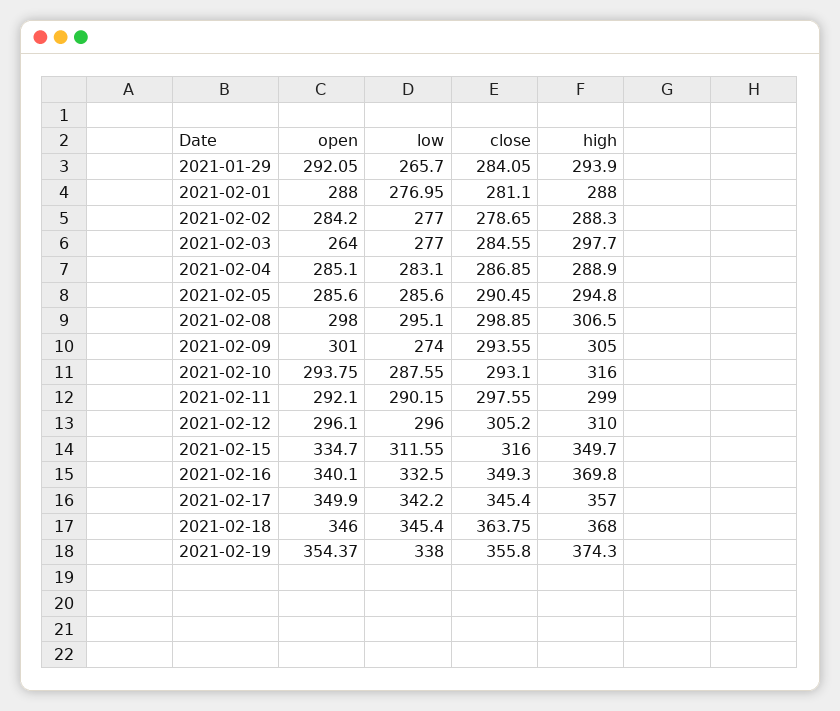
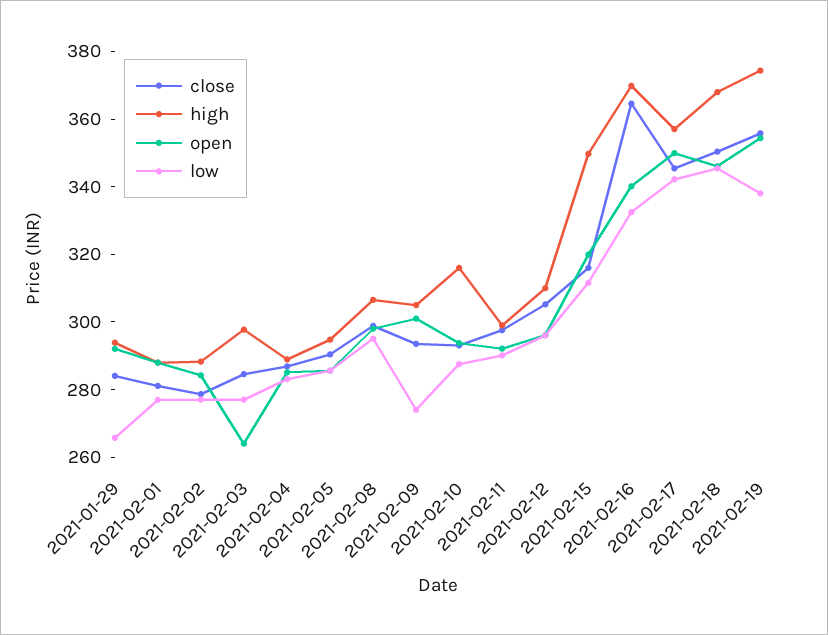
  {
    "open": {
      "2021-01-29": 292.05,
      "2021-02-01": 288,
      "2021-02-02": 284.2,
      "2021-02-03": 264,
      "2021-02-04": 285.1,
      "2021-02-05": 285.6,
      "2021-02-08": 298,
      "2021-02-09": 301,
      "2021-02-10": 293.75,
      "2021-02-11": 292.1,
      "2021-02-12": 296.1,
-     "2021-02-15": 334.7,
+     "2021-02-15": 320,
      "2021-02-16": 340.1,
      "2021-02-17": 349.9,
      "2021-02-18": 346,
      "2021-02-19": 354.37
    },
    "low": {
      "2021-01-29": 265.7,
      "2021-02-01": 276.95,
      "2021-02-02": 277,
      "2021-02-03": 277,
      "2021-02-04": 283.1,
      "2021-02-05": 285.6,
      "2021-02-08": 295.1,
      "2021-02-09": 274,
      "2021-02-10": 287.55,
      "2021-02-11": 290.15,
      "2021-02-12": 296,
      "2021-02-15": 311.55,
      "2021-02-16": 332.5,
      "2021-02-17": 342.2,
      "2021-02-18": 345.4,
      "2021-02-19": 338
    },
    "close": {
      "2021-01-29": 284.05,
      "2021-02-01": 281.1,
      "2021-02-02": 278.65,
      "2021-02-03": 284.55,
      "2021-02-04": 286.85,
      "2021-02-05": 290.45,
      "2021-02-08": 298.85,
      "2021-02-09": 293.55,
      "2021-02-10": 293.1,
      "2021-02-11": 297.55,
      "2021-02-12": 305.2,
      "2021-02-15": 316,
-     "2021-02-16": 349.3,
+     "2021-02-16": 365,
      "2021-02-17": 345.4,
-     "2021-02-18": 363.75,
+     "2021-02-18": 350,
      "2021-02-19": 355.8
    },
    "high": {
      "2021-01-29": 293.9,
      "2021-02-01": 288,
      "2021-02-02": 288.3,
      "2021-02-03": 297.7,
      "2021-02-04": 288.9,
      "2021-02-05": 294.8,
      "2021-02-08": 306.5,
      "2021-02-09": 305,
      "2021-02-10": 316,
      "2021-02-11": 299,
      "2021-02-12": 310,
      "2021-02-15": 349.7,
      "2021-02-16": 369.8,
      "2021-02-17": 357,
      "2021-02-18": 368,
      "2021-02-19": 374.3
    }
  }

